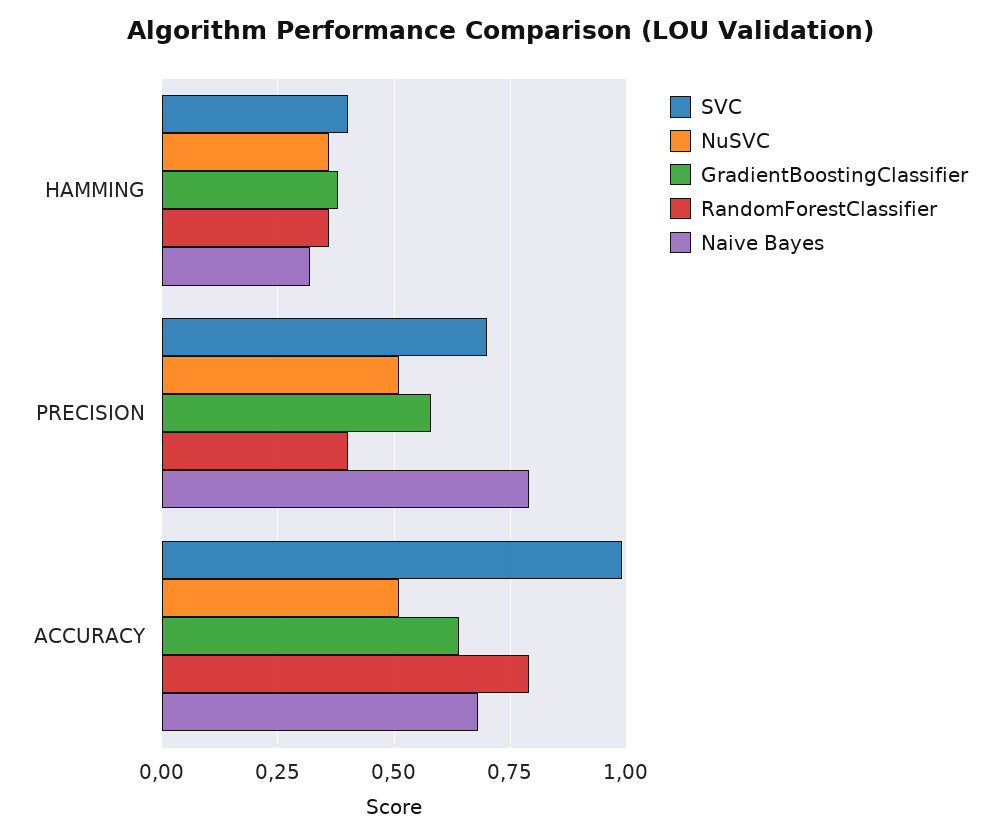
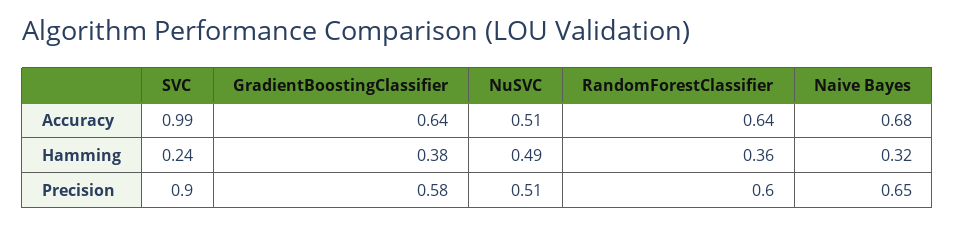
  {
    "SVC": {
-     "HAMMING": 0.4,
+     "HAMMING": 0.24,
-     "PRECISION": 0.7,
+     "PRECISION": 0.9,
      "ACCURACY": 0.99
    },
    "NuSVC": {
-     "HAMMING": 0.35,
+     "HAMMING": 0.49,
      "PRECISION": 0.51,
      "ACCURACY": 0.51
    },
    "GradientBoostingClassifier": {
      "HAMMING": 0.38,
      "PRECISION": 0.58,
      "ACCURACY": 0.64
    },
    "RandomForestClassifier": {
      "HAMMING": 0.36,
-     "PRECISION": 0.4,
+     "PRECISION": 0.6,
-     "ACCURACY": 0.8
+     "ACCURACY": 0.64
    },
    "Naive Bayes": {
      "HAMMING": 0.32,
-     "PRECISION": 0.8,
+     "PRECISION": 0.65,
      "ACCURACY": 0.68
    }
  }

